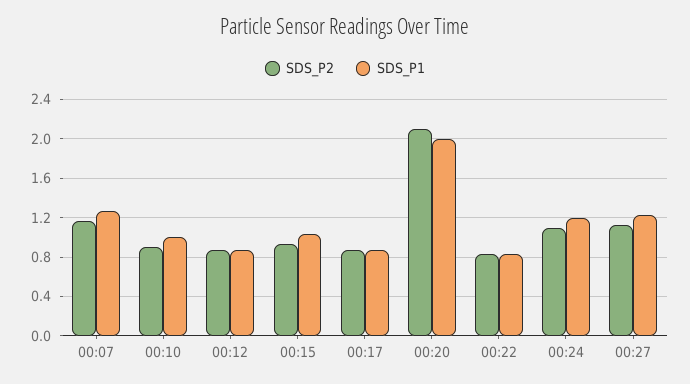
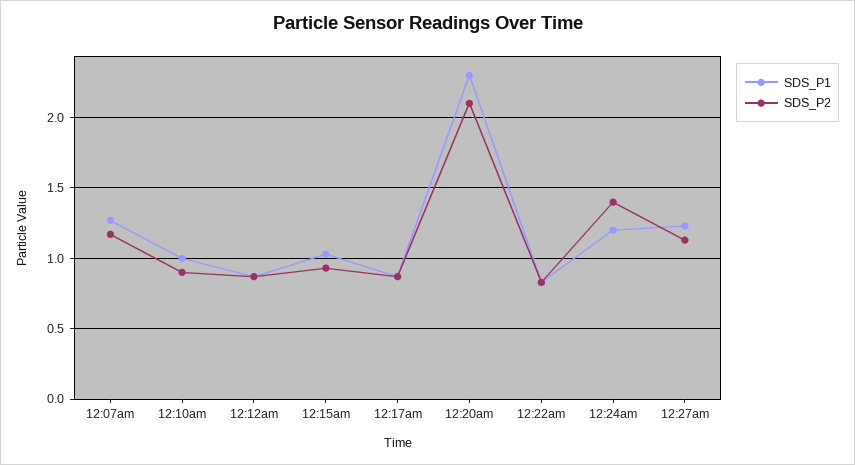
  {
    "SDS_P2": {
      "00:07": 1.15,
      "00:10": 0.9,
      "00:12": 0.85,
      "00:15": 0.95,
      "00:17": 0.85,
      "00:20": 2.1,
      "00:22": 0.85,
-     "00:24": 1.1,
+     "00:24": 1.4,
      "00:27": 1.15
    },
    "SDS_P1": {
      "00:07": 1.25,
      "00:10": 1,
      "00:12": 0.85,
      "00:15": 1.05,
      "00:17": 0.85,
-     "00:20": 2,
+     "00:20": 2.3,
      "00:22": 0.85,
      "00:24": 1.2,
      "00:27": 1.25
    }
  }

